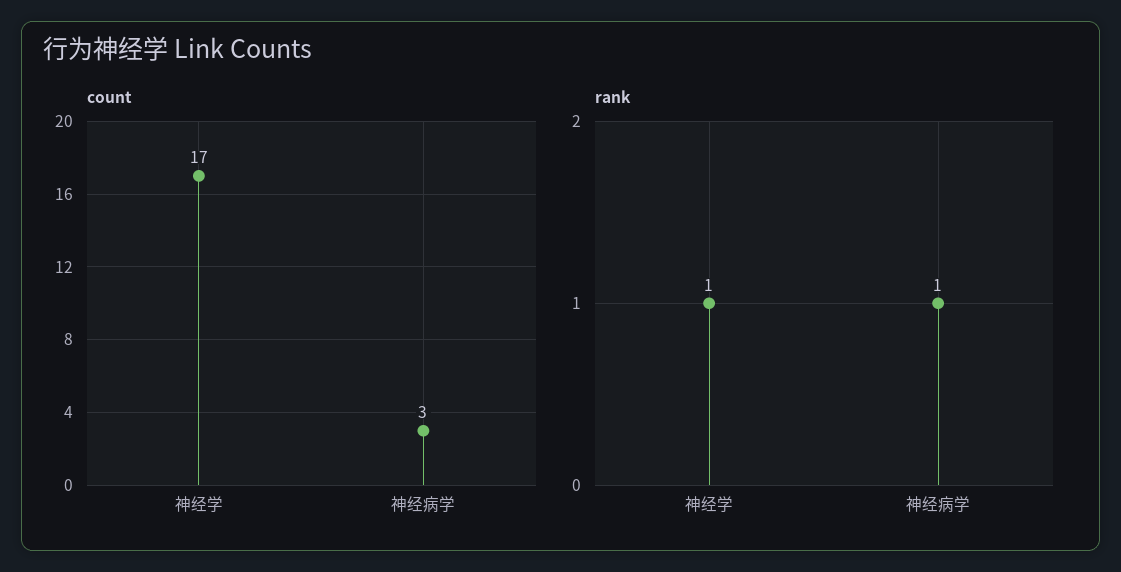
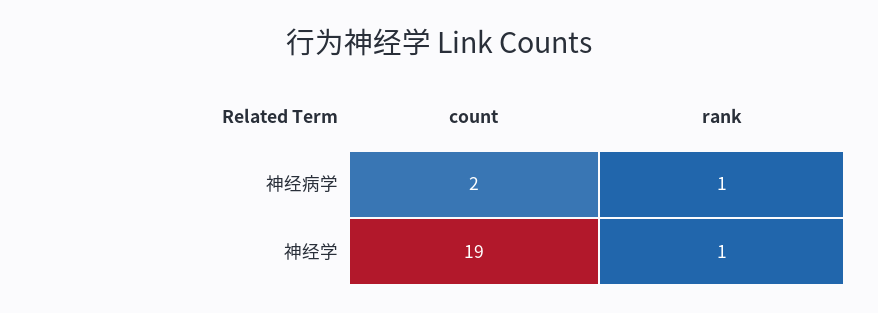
  {
    "count": {
-     "神经学": 17,
+     "神经学": 19,
-     "神经病学": 3
+     "神经病学": 2
    },
    "rank": {
      "神经学": 1,
      "神经病学": 1
    }
  }

